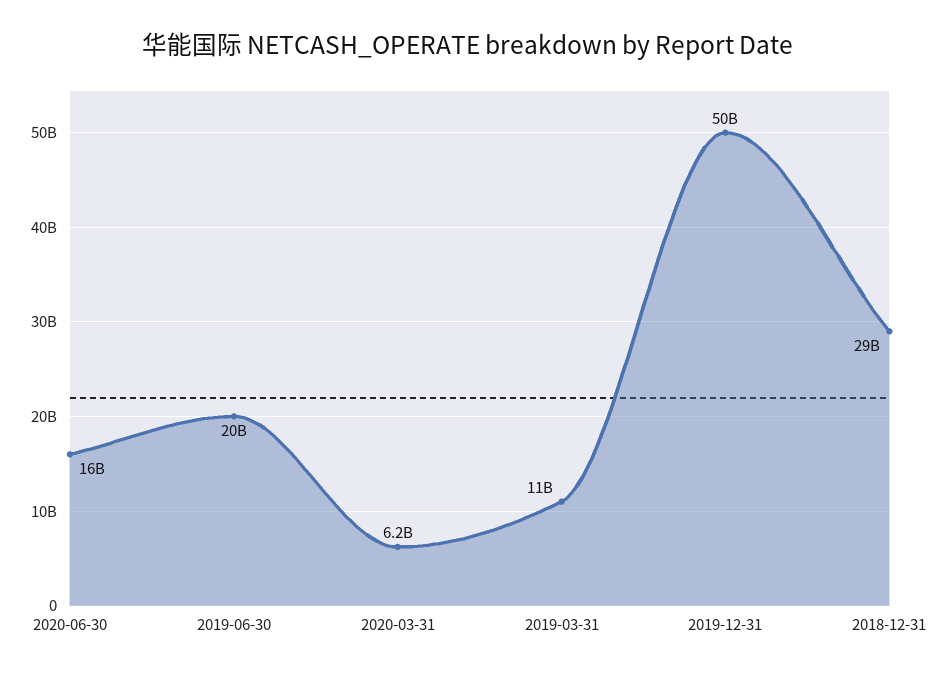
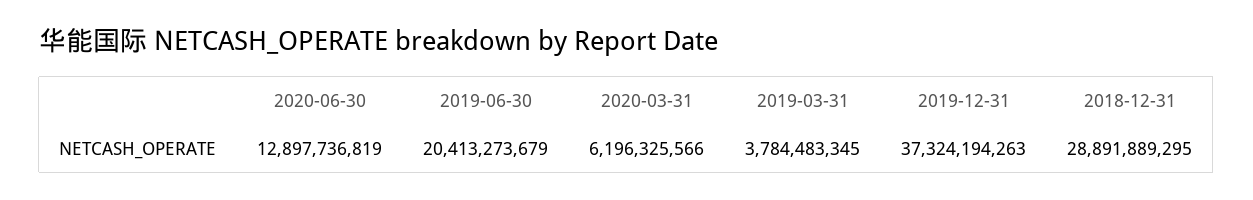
  {
-   "2020-06-30": 16000000000,
+   "2020-06-30": 12897736819,
    "2019-06-30": 20413273679,
    "2020-03-31": 6196325566,
-   "2019-03-31": 11000000000,
+   "2019-03-31": 3784483345,
-   "2019-12-31": 50000000000,
+   "2019-12-31": 37324194263,
    "2018-12-31": 28891889295
  }

